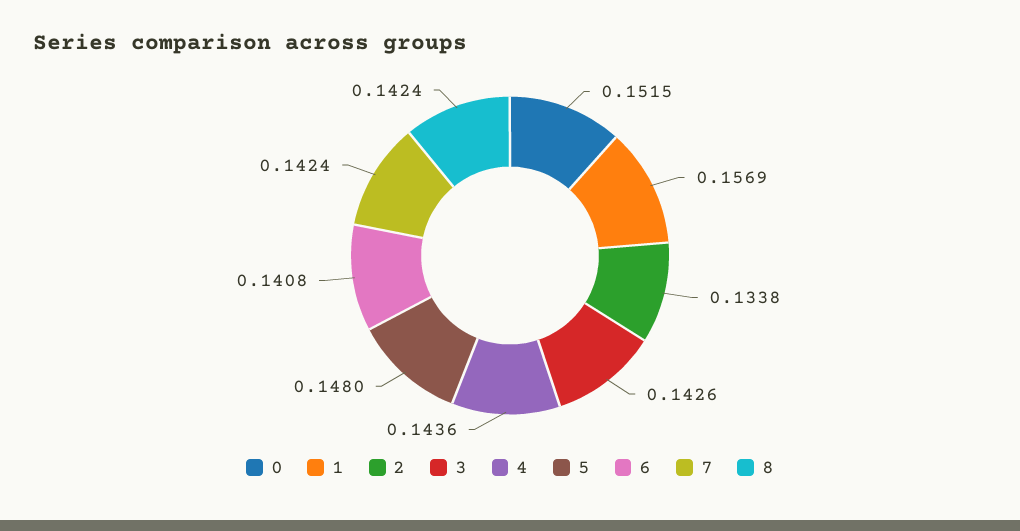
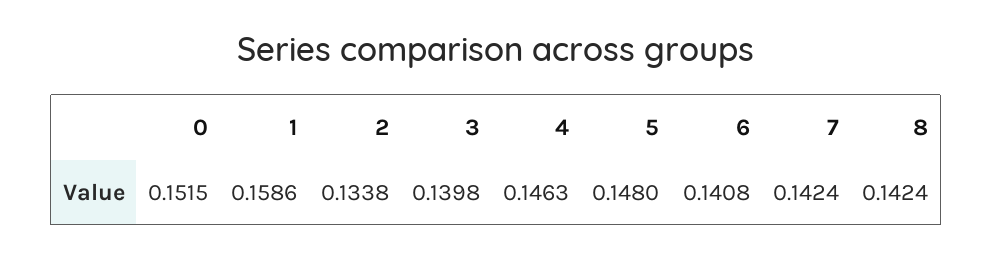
  {
    "0": 0.1515,
-   "1": 0.1569,
+   "1": 0.1586,
    "2": 0.1338,
-   "3": 0.1426,
+   "3": 0.1398,
-   "4": 0.1436,
+   "4": 0.1463,
    "5": 0.148,
    "6": 0.1408,
    "7": 0.1424,
    "8": 0.1424
  }

